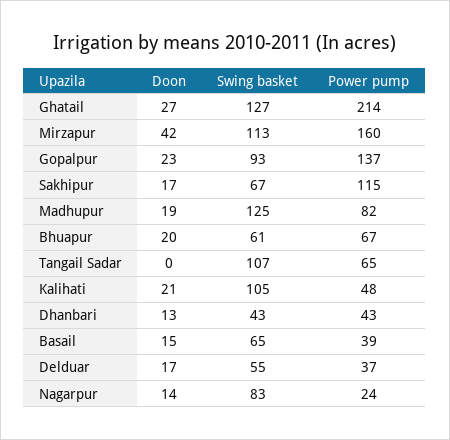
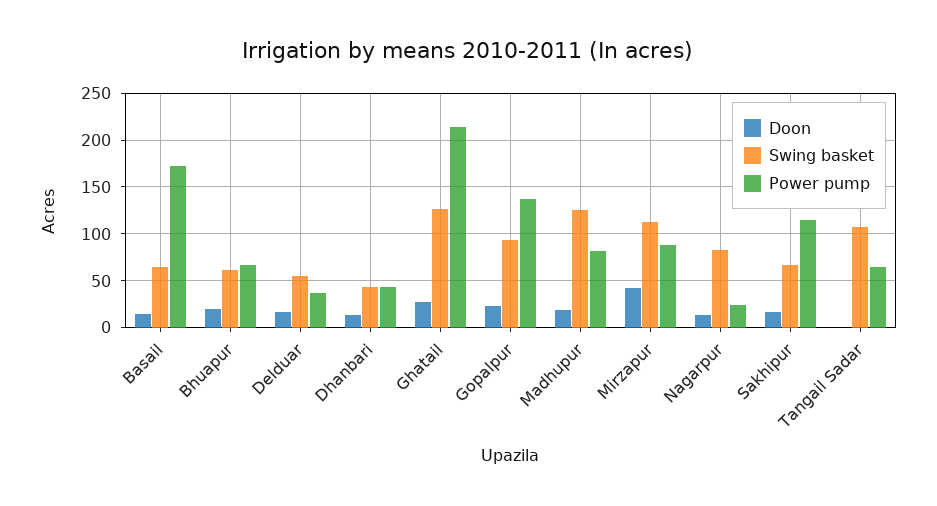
  {
    "Doon": {
      "Ghatail": 27,
      "Mirzapur": 42,
      "Gopalpur": 23,
      "Sakhipur": 17,
      "Madhupur": 19,
      "Bhuapur": 20,
      "Tangail Sadar": 0,
-     "Kalihati": 21,
      "Dhanbari": 13,
      "Basail": 15,
      "Delduar": 17,
      "Nagarpur": 14
    },
    "Swing basket": {
      "Ghatail": 127,
      "Mirzapur": 113,
      "Gopalpur": 93,
      "Sakhipur": 67,
      "Madhupur": 125,
      "Bhuapur": 61,
      "Tangail Sadar": 107,
-     "Kalihati": 105,
      "Dhanbari": 43,
      "Basail": 65,
      "Delduar": 55,
      "Nagarpur": 83
    },
    "Power pump": {
      "Ghatail": 214,
-     "Mirzapur": 160,
+     "Mirzapur": 90,
      "Gopalpur": 137,
      "Sakhipur": 115,
      "Madhupur": 82,
      "Bhuapur": 67,
      "Tangail Sadar": 65,
-     "Kalihati": 48,
      "Dhanbari": 43,
-     "Basail": 39,
+     "Basail": 170,
      "Delduar": 37,
      "Nagarpur": 24
    }
  }

